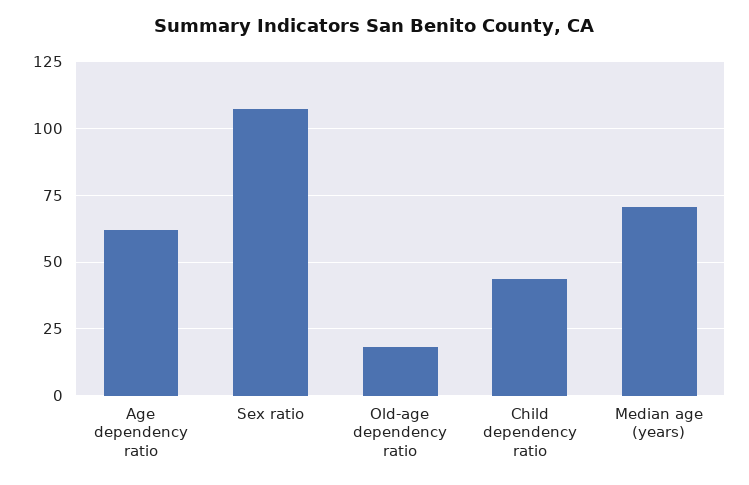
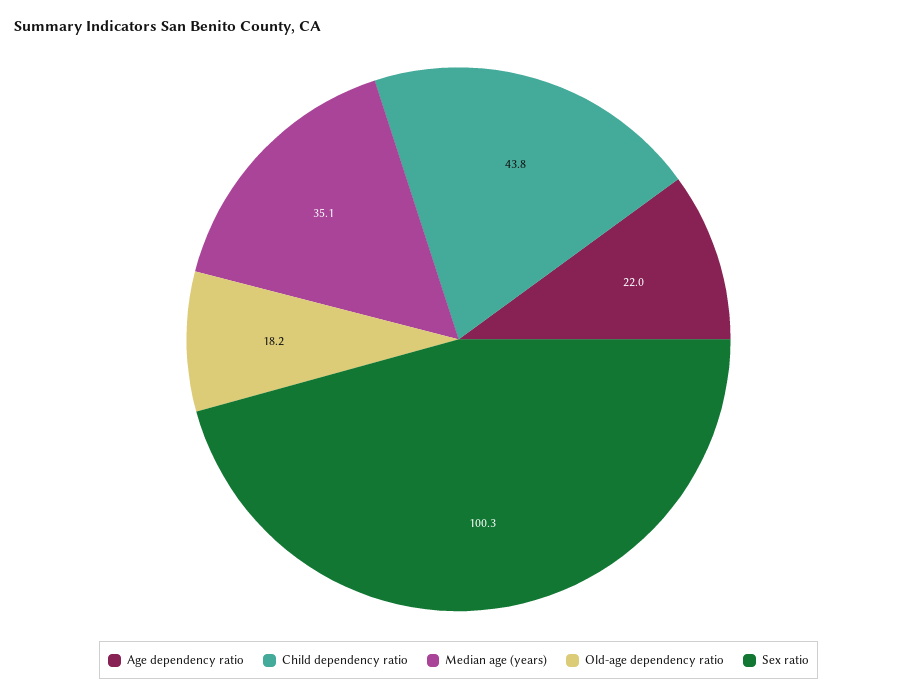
  {
-   "Age dependency ratio": 62.5,
+   "Age dependency ratio": 22,
-   "Sex ratio": 107.5,
+   "Sex ratio": 100.3,
    "Old-age dependency ratio": 18.2,
    "Child dependency ratio": 43.8,
-   "Median age (years)": 70
+   "Median age (years)": 35.1
  }

